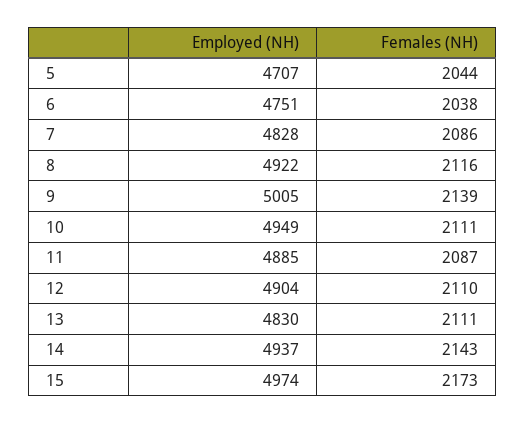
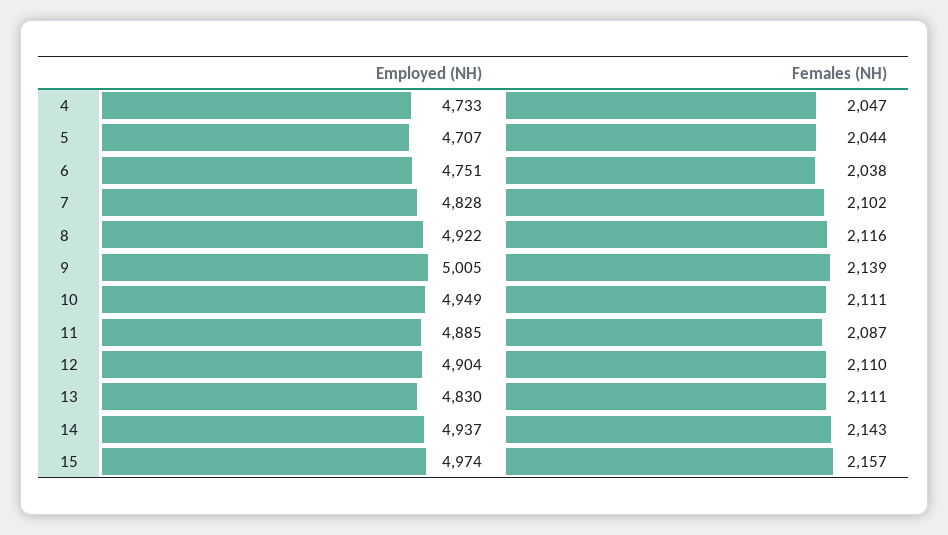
  {
    "Employed (NH)": {
      "5": 4707,
      "6": 4751,
      "7": 4828,
      "8": 4922,
      "9": 5005,
      "10": 4949,
      "11": 4885,
      "12": 4904,
      "13": 4830,
      "14": 4937,
-     "15": 4974
+     "15": 4974,
+     "4": 4733
    },
    "Females (NH)": {
      "5": 2044,
      "6": 2038,
-     "7": 2086,
+     "7": 2102,
      "8": 2116,
      "9": 2139,
      "10": 2111,
      "11": 2087,
      "12": 2110,
      "13": 2111,
      "14": 2143,
-     "15": 2173
+     "15": 2157,
+     "4": 2047
    }
  }

